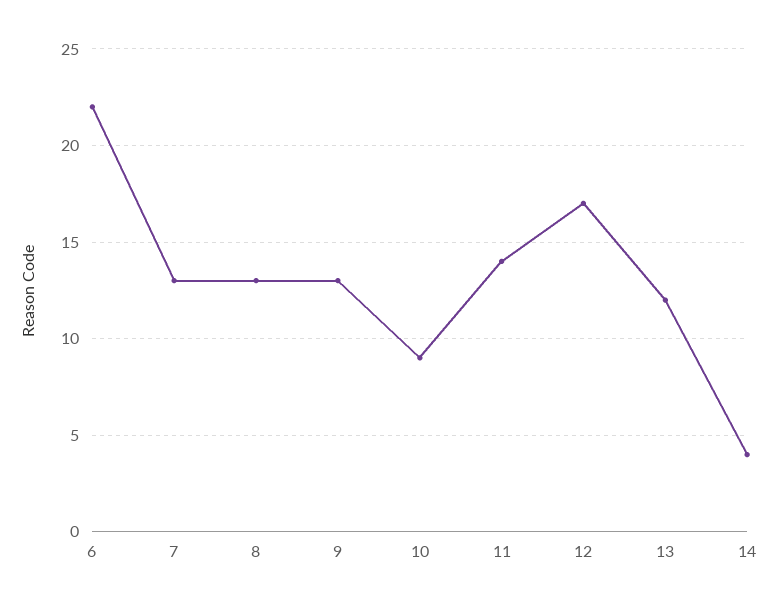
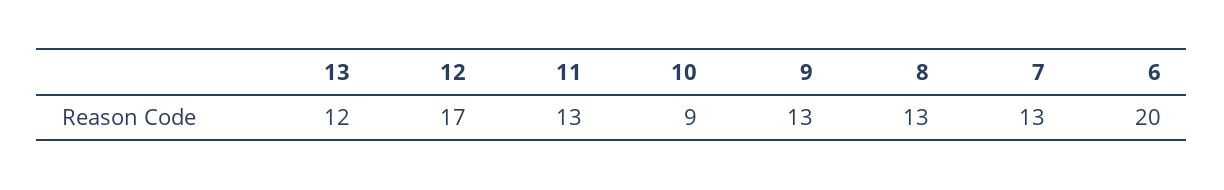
  {
-   "6": 22,
+   "6": 20,
    "7": 13,
    "8": 13,
    "9": 13,
    "10": 9,
-   "11": 14,
+   "11": 13,
    "12": 17,
-   "13": 12,
+   "13": 12
-   "14": 4
  }

